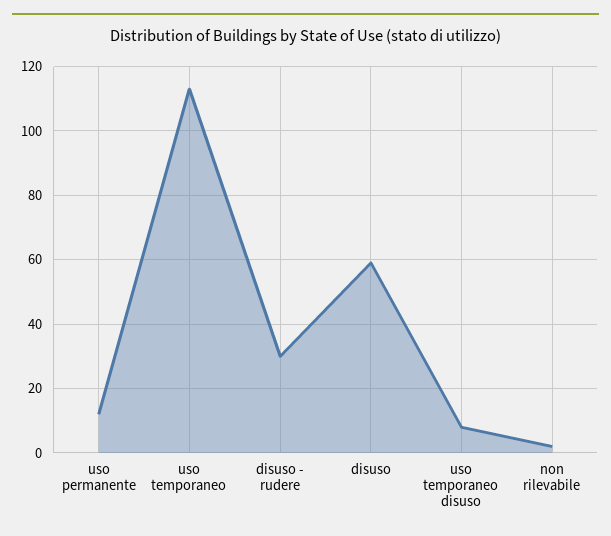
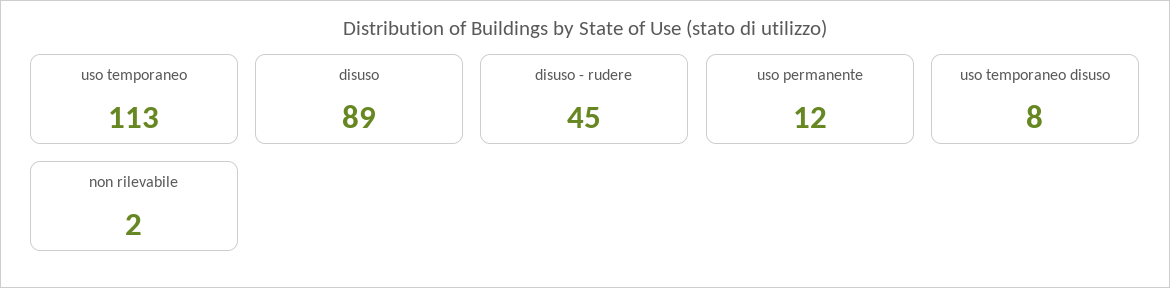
  {
    "uso permanente": 12,
    "uso temporaneo": 113,
-   "disuso - rudere": 30,
+   "disuso - rudere": 45,
-   "disuso": 60,
+   "disuso": 89,
    "uso temporaneo disuso": 8,
    "non rilevabile": 2
  }

